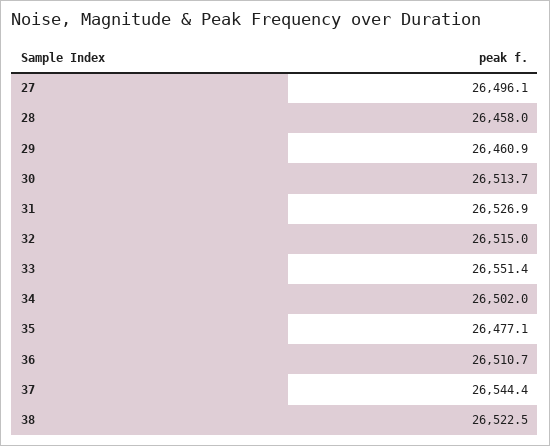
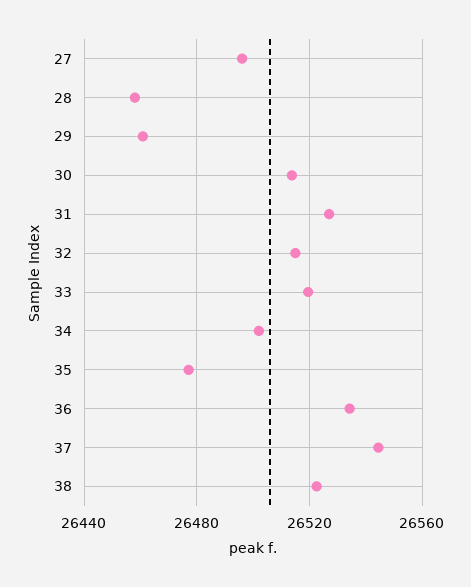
  {
    "27": 26496.1,
    "28": 26458,
    "29": 26460.9,
    "30": 26513.7,
    "31": 26526.9,
    "32": 26515,
-   "33": 26551.4,
+   "33": 26520,
    "34": 26502,
    "35": 26477.1,
-   "36": 26510.7,
+   "36": 26535,
    "37": 26544.4,
    "38": 26522.5
  }

